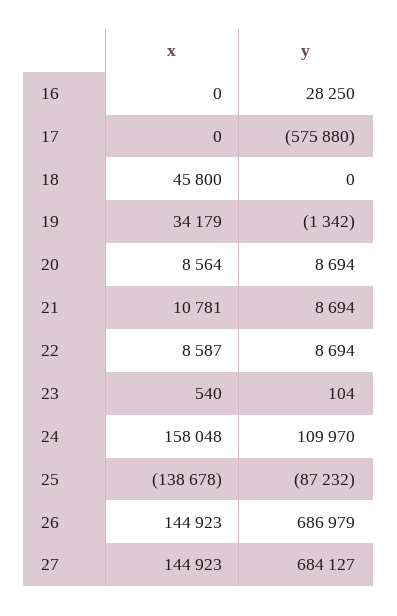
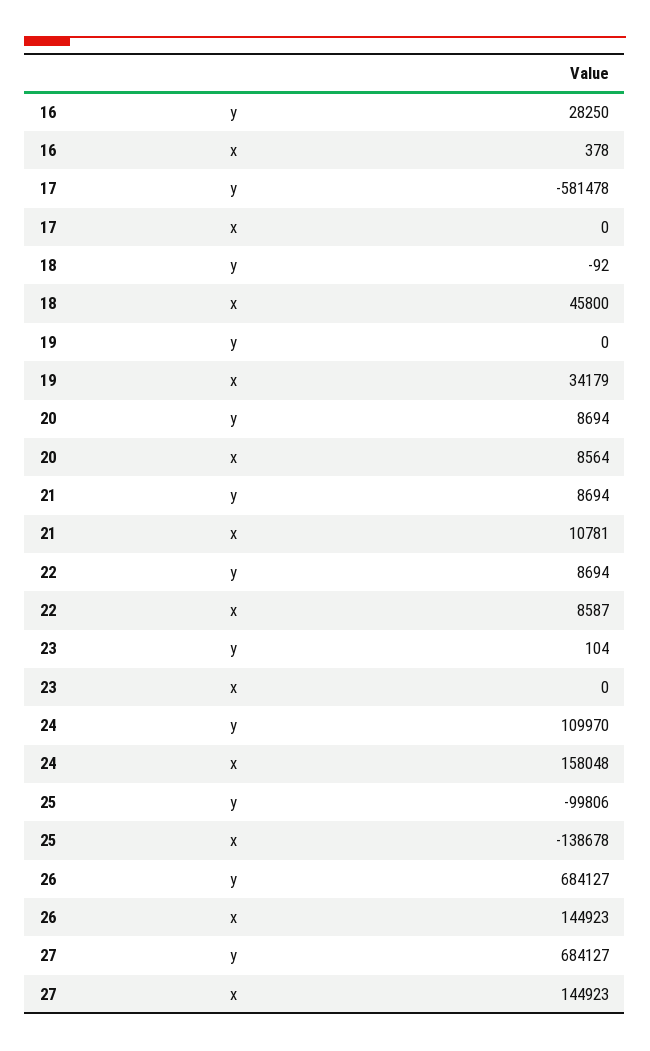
  {
    "x": {
-     "16": 0,
+     "16": 378,
      "17": 0,
      "18": 45800,
      "19": 34179,
      "20": 8564,
      "21": 10781,
      "22": 8587,
-     "23": 540,
+     "23": 0,
      "24": 158048,
      "25": -138678,
      "26": 144923,
      "27": 144923
    },
    "y": {
      "16": 28250,
-     "17": -575880,
+     "17": -581478,
-     "18": 0,
+     "18": -92,
-     "19": -1342,
+     "19": 0,
      "20": 8694,
      "21": 8694,
      "22": 8694,
      "23": 104,
      "24": 109970,
-     "25": -87232,
+     "25": -99806,
-     "26": 686979,
+     "26": 684127,
      "27": 684127
    }
  }

